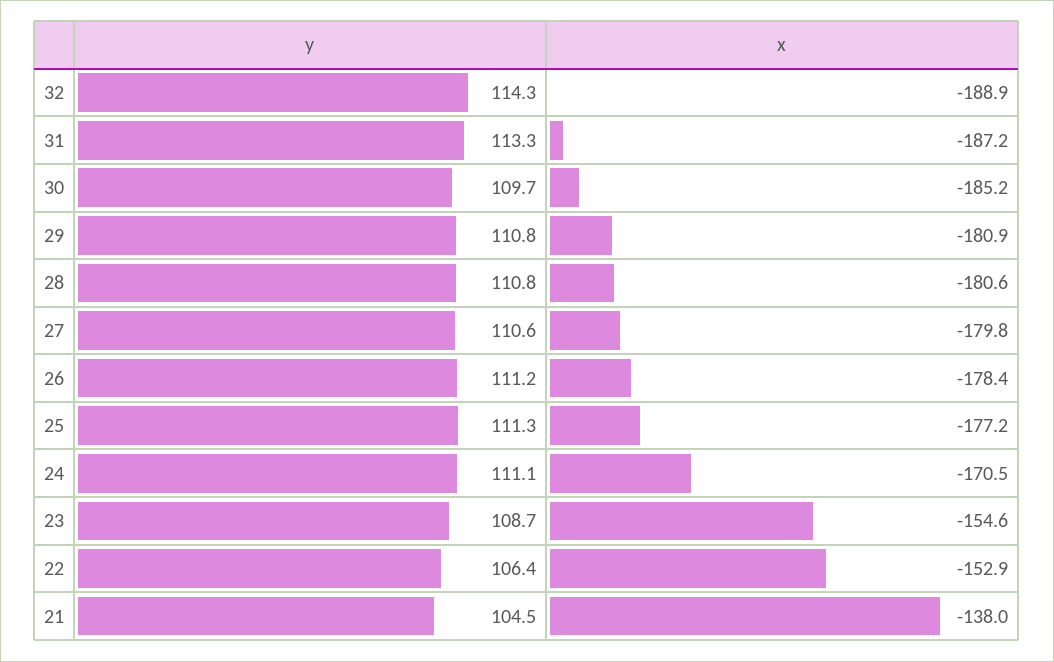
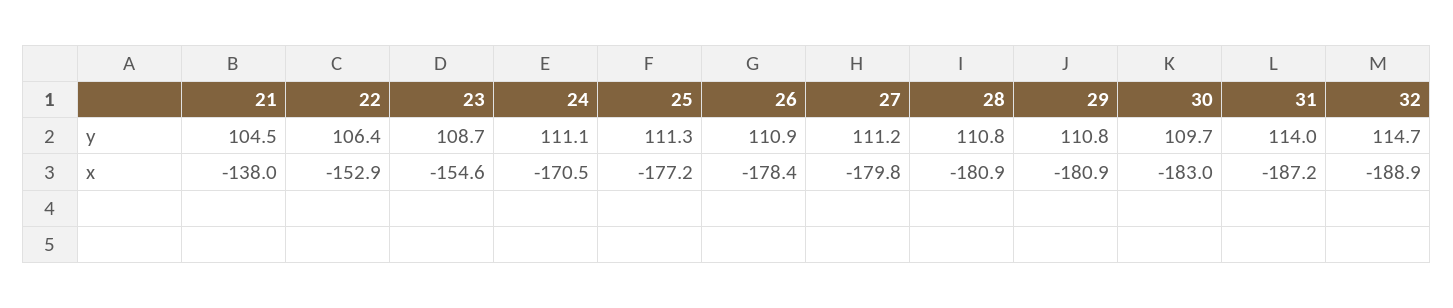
  {
    "y": {
-     "32": 114.3,
+     "32": 114.7,
-     "31": 113.3,
+     "31": 114,
      "30": 109.7,
      "29": 110.8,
      "28": 110.8,
-     "27": 110.6,
+     "27": 111.2,
-     "26": 111.2,
+     "26": 110.9,
      "25": 111.3,
      "24": 111.1,
      "23": 108.7,
      "22": 106.4,
      "21": 104.5
    },
    "x": {
      "32": -188.9,
      "31": -187.2,
-     "30": -185.2,
+     "30": -183,
      "29": -180.9,
-     "28": -180.6,
+     "28": -180.9,
      "27": -179.8,
      "26": -178.4,
      "25": -177.2,
      "24": -170.5,
      "23": -154.6,
      "22": -152.9,
      "21": -138
    }
  }

